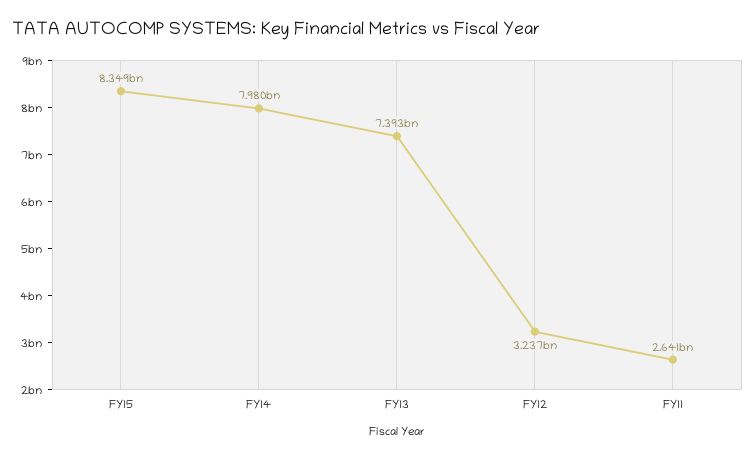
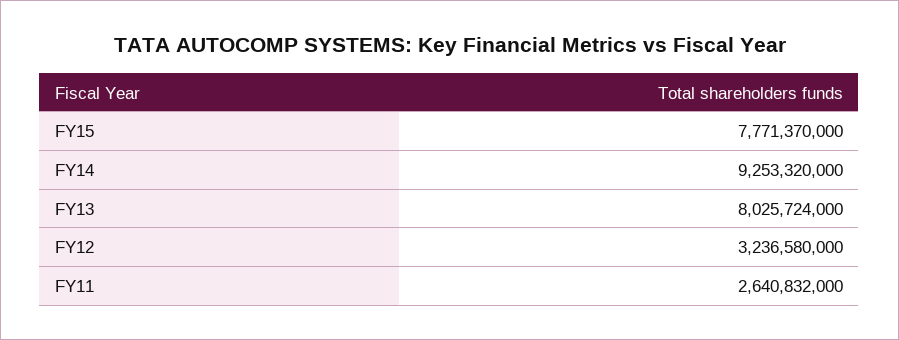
  {
-   "FY15": 8349000000,
+   "FY15": 7771370000,
-   "FY14": 7980000000,
+   "FY14": 9253320000,
-   "FY13": 7393000000,
+   "FY13": 8025724000,
    "FY12": 3236580000,
    "FY11": 2640832000
  }

